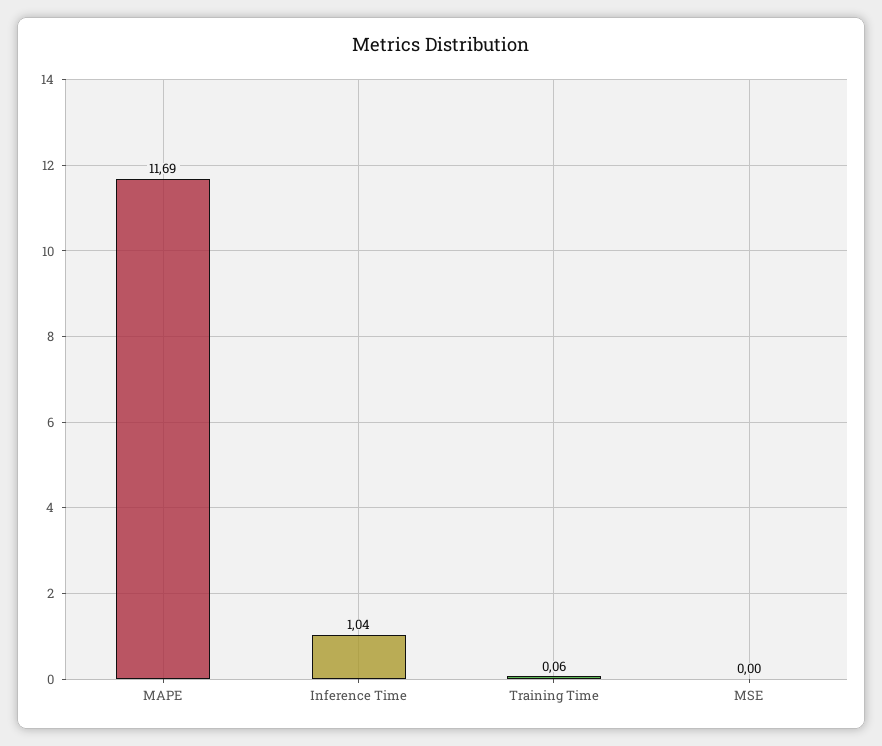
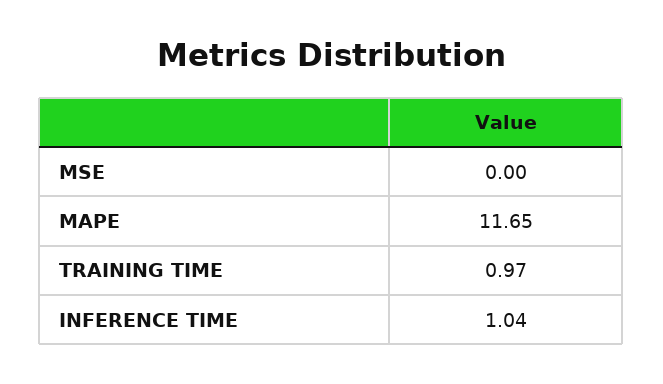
  {
-   "MAPE": 11.69,
+   "MAPE": 11.65,
    "Inference Time": 1.04,
-   "Training Time": 0.06,
+   "Training Time": 0.97,
    "MSE": 0
  }

